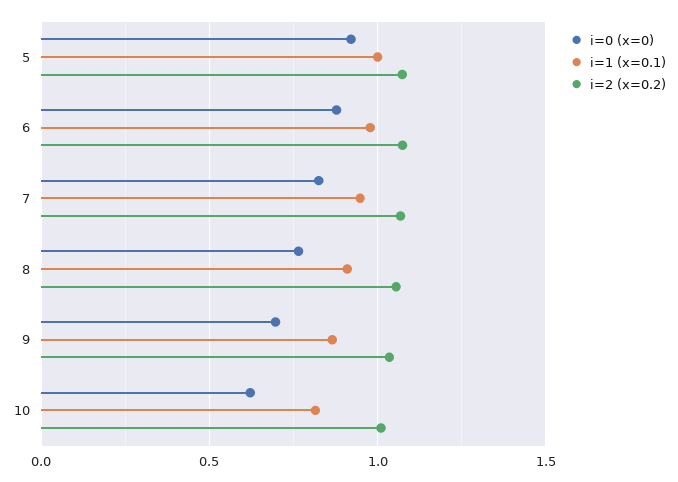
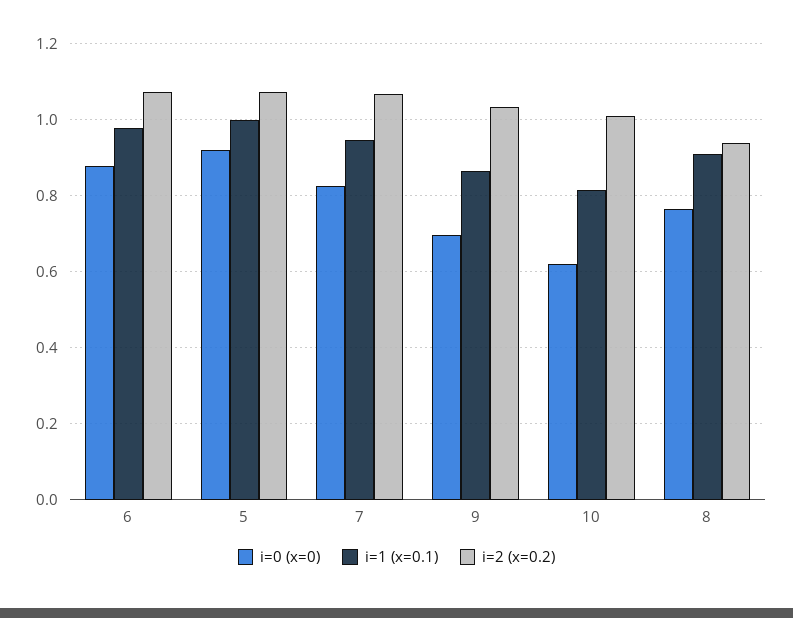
  {
    "i=0 (x=0)": {
      "5": 0.92,
      "6": 0.88,
      "7": 0.82,
      "8": 0.76,
      "9": 0.7,
      "10": 0.62
    },
    "i=1 (x=0.1)": {
      "5": 1,
      "6": 0.98,
      "7": 0.94,
      "8": 0.92,
      "9": 0.86,
      "10": 0.82
    },
    "i=2 (x=0.2)": {
      "5": 1.08,
      "6": 1.08,
      "7": 1.06,
-     "8": 1.05,
+     "8": 0.94,
      "9": 1.04,
      "10": 1.02
    }
  }

